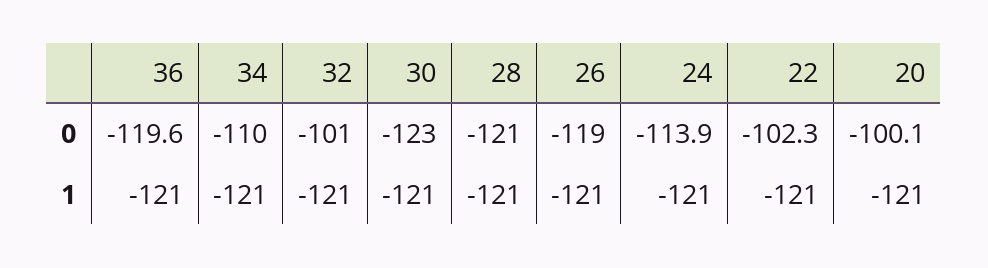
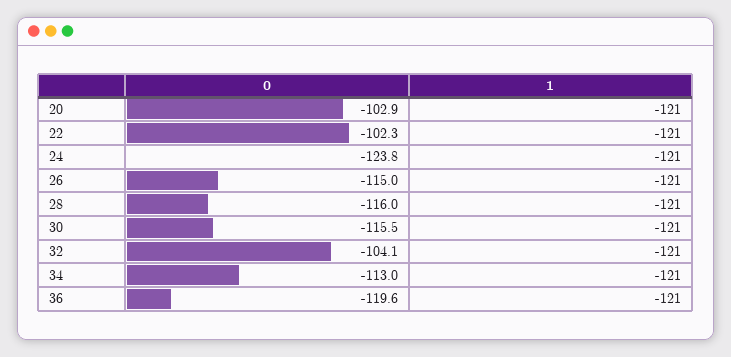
  {
    "36": {
      "0": -119.6,
      "1": -121
    },
    "34": {
-     "0": -110,
+     "0": -113,
      "1": -121
    },
    "32": {
-     "0": -101,
+     "0": -104.1,
      "1": -121
    },
    "30": {
-     "0": -123,
+     "0": -115.5,
      "1": -121
    },
    "28": {
-     "0": -121,
+     "0": -116,
      "1": -121
    },
    "26": {
-     "0": -119,
+     "0": -115,
      "1": -121
    },
    "24": {
-     "0": -113.9,
+     "0": -123.8,
      "1": -121
    },
    "22": {
      "0": -102.3,
      "1": -121
    },
    "20": {
-     "0": -100.1,
+     "0": -102.9,
      "1": -121
    }
  }

